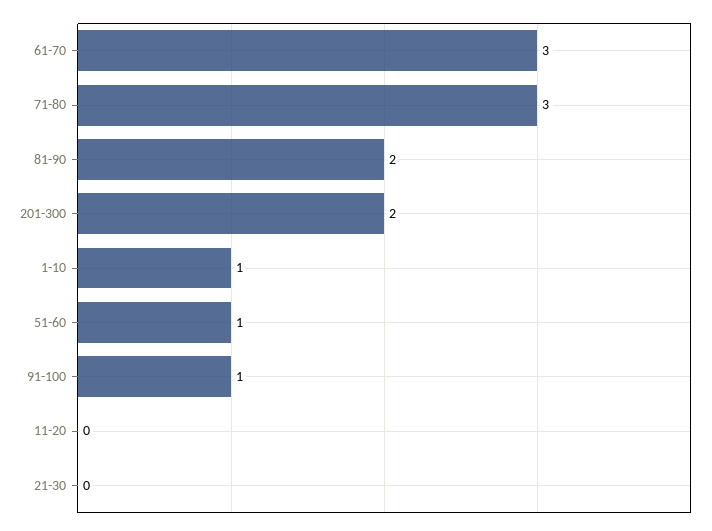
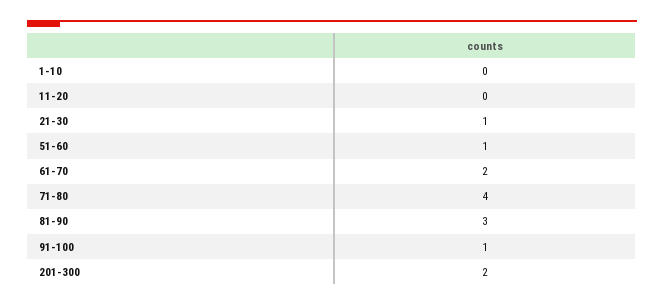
  {
-   "61-70": 3,
+   "61-70": 2,
-   "71-80": 3,
+   "71-80": 4,
-   "81-90": 2,
+   "81-90": 3,
    "201-300": 2,
-   "1-10": 1,
+   "1-10": 0,
    "51-60": 1,
    "91-100": 1,
    "11-20": 0,
-   "21-30": 0
+   "21-30": 1
  }

